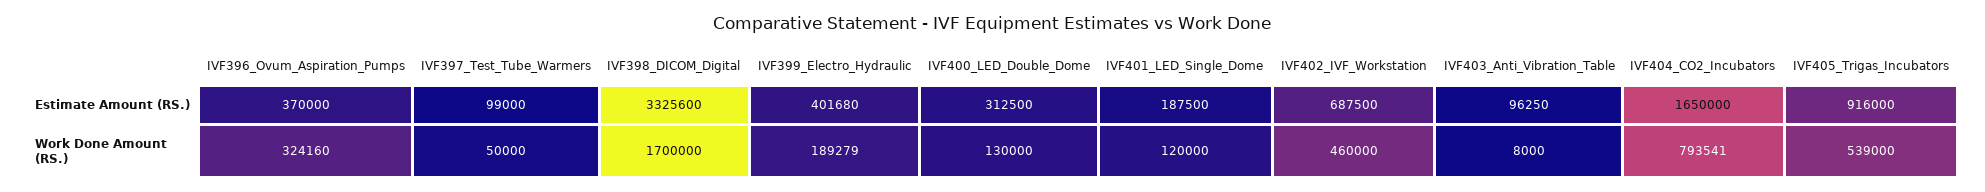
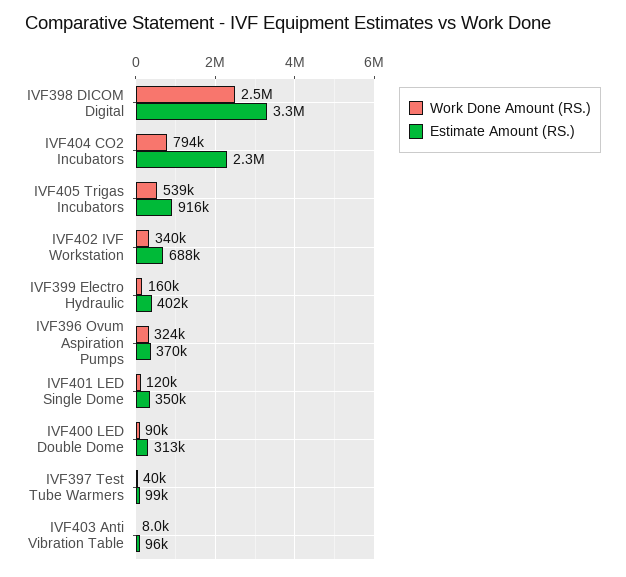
  {
    "Estimate Amount (RS.)": {
      "IVF396_Ovum_Aspiration_Pumps": 370000,
      "IVF397_Test_Tube_Warmers": 99000,
      "IVF398_DICOM_Digital": 3325600,
      "IVF399_Electro_Hydraulic": 401680,
      "IVF400_LED_Double_Dome": 312500,
-     "IVF401_LED_Single_Dome": 187500,
+     "IVF401_LED_Single_Dome": 350000,
      "IVF402_IVF_Workstation": 687500,
      "IVF403_Anti_Vibration_Table": 96250,
-     "IVF404_CO2_Incubators": 1650000,
+     "IVF404_CO2_Incubators": 2300000,
      "IVF405_Trigas_Incubators": 916000
    },
    "Work Done Amount (RS.)": {
      "IVF396_Ovum_Aspiration_Pumps": 324160,
-     "IVF397_Test_Tube_Warmers": 50000,
+     "IVF397_Test_Tube_Warmers": 40000,
-     "IVF398_DICOM_Digital": 1700000,
+     "IVF398_DICOM_Digital": 2500000,
-     "IVF399_Electro_Hydraulic": 189279,
+     "IVF399_Electro_Hydraulic": 160000,
-     "IVF400_LED_Double_Dome": 130000,
+     "IVF400_LED_Double_Dome": 90000,
      "IVF401_LED_Single_Dome": 120000,
-     "IVF402_IVF_Workstation": 460000,
+     "IVF402_IVF_Workstation": 340000,
      "IVF403_Anti_Vibration_Table": 8000,
      "IVF404_CO2_Incubators": 793541,
      "IVF405_Trigas_Incubators": 539000
    }
  }

